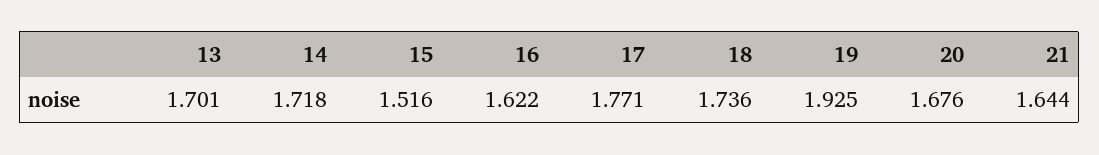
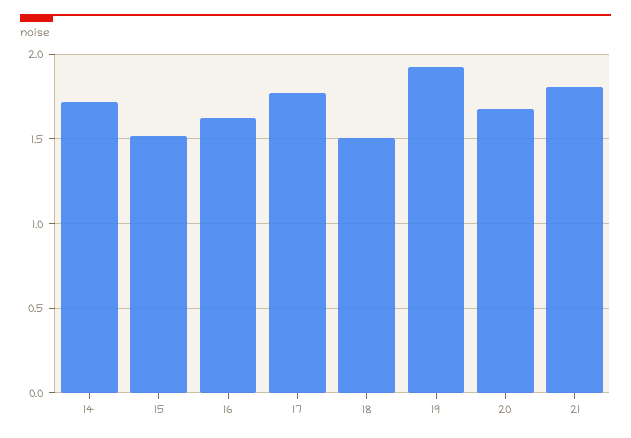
  {
-   "13": 1.701,
    "14": 1.718,
    "15": 1.516,
    "16": 1.622,
    "17": 1.771,
-   "18": 1.736,
+   "18": 1.5,
    "19": 1.925,
    "20": 1.676,
-   "21": 1.644
+   "21": 1.8
  }

